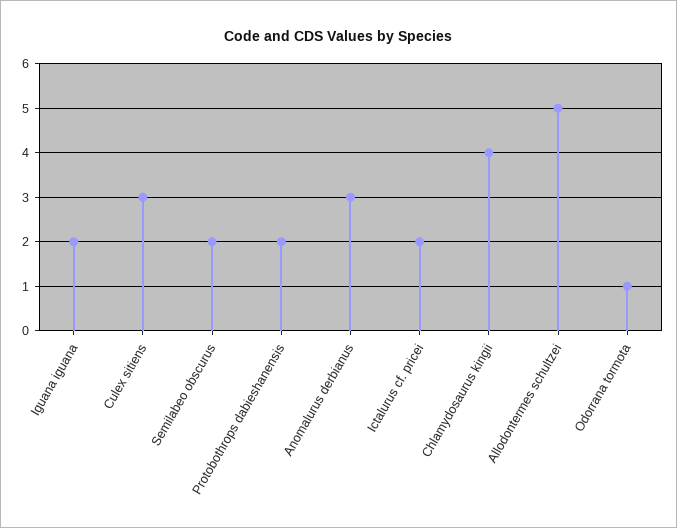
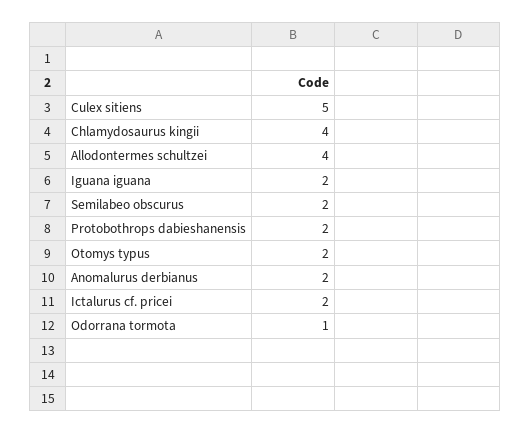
  {
    "Iguana iguana": 2,
-   "Culex sitiens": 3,
+   "Culex sitiens": 5,
    "Semilabeo obscurus": 2,
    "Protobothrops dabieshanensis": 2,
-   "Anomalurus derbianus": 3,
+   "Anomalurus derbianus": 2,
    "Ictalurus cf. pricei": 2,
    "Chlamydosaurus kingii": 4,
-   "Allodontermes schultzei": 5,
+   "Allodontermes schultzei": 4,
-   "Odorrana tormota": 1
+   "Odorrana tormota": 1,
+   "Otomys typus": 2
  }

